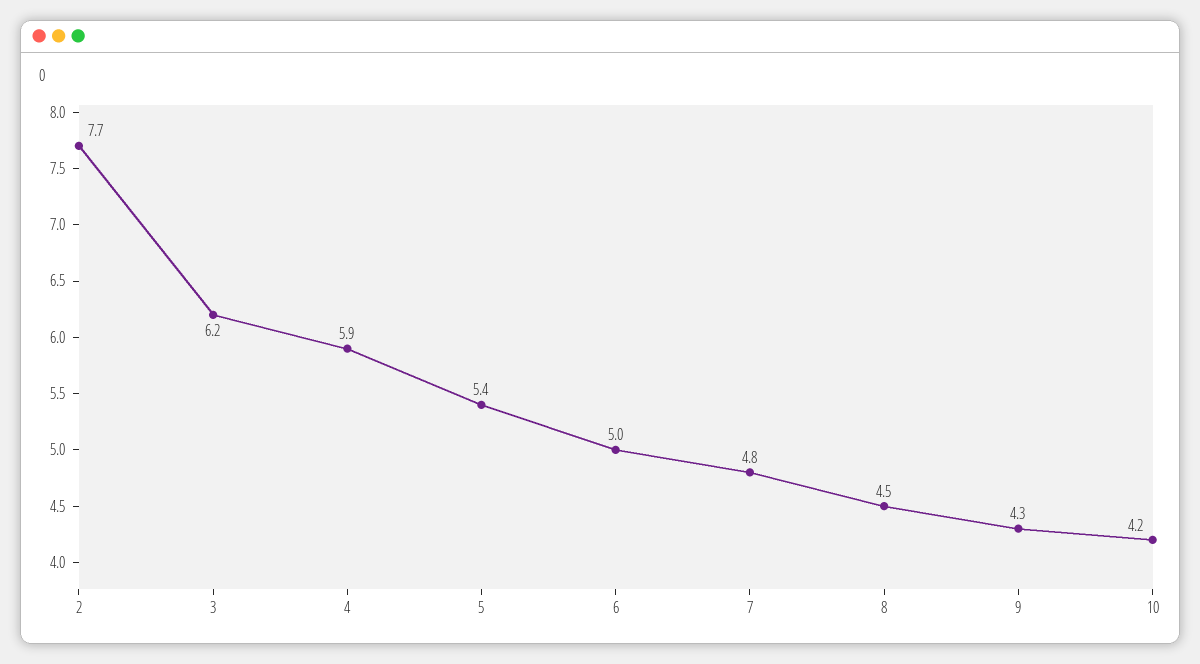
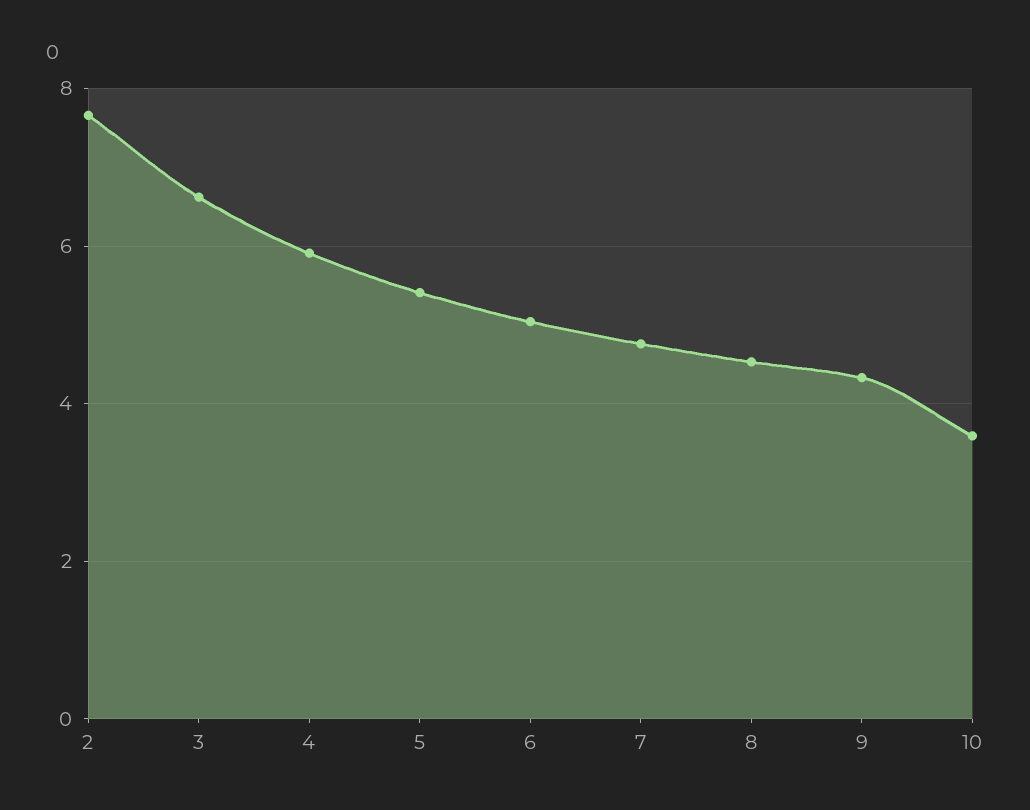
  {
    "2": 7.7,
-   "3": 6.2,
+   "3": 6.6,
    "4": 5.9,
    "5": 5.4,
    "6": 5,
    "7": 4.8,
    "8": 4.5,
    "9": 4.3,
-   "10": 4.2
+   "10": 3.6
  }

